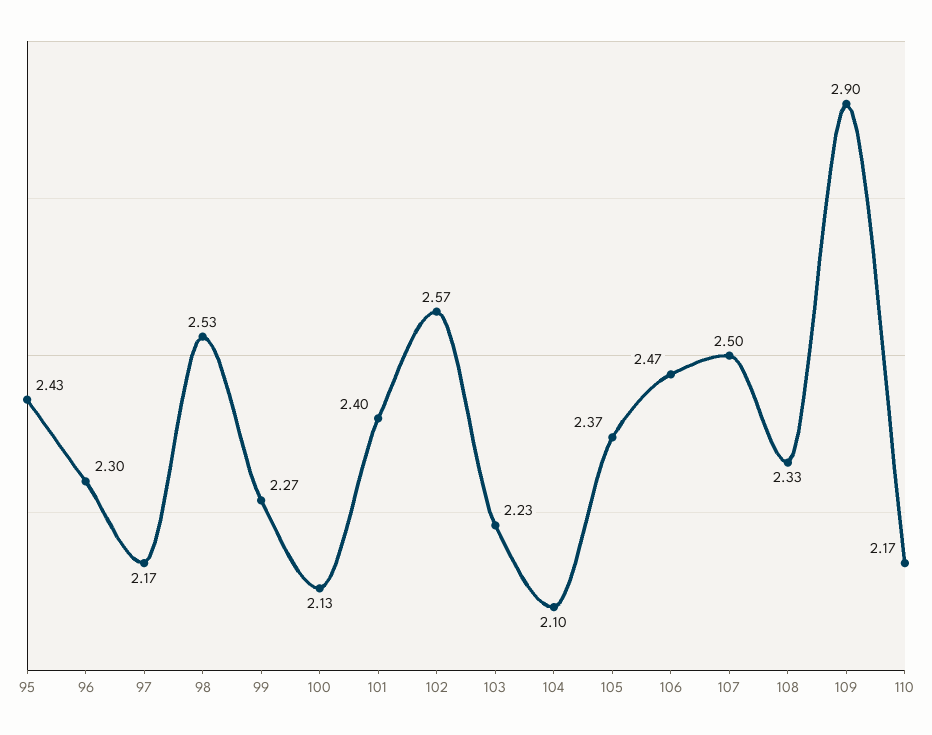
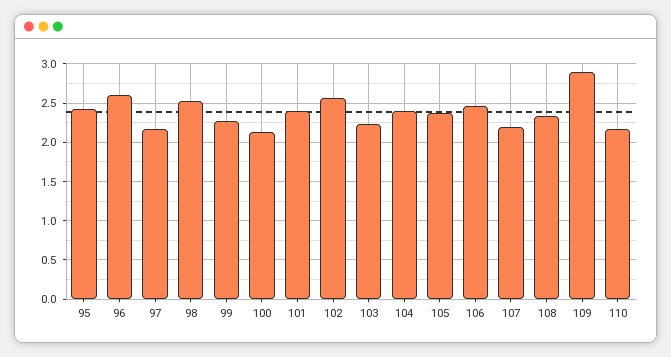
  {
    "95": 2.43,
-   "96": 2.3,
+   "96": 2.6,
    "97": 2.17,
    "98": 2.53,
    "99": 2.27,
    "100": 2.13,
    "101": 2.4,
    "102": 2.57,
    "103": 2.23,
-   "104": 2.1,
+   "104": 2.4,
    "105": 2.37,
    "106": 2.47,
-   "107": 2.5,
+   "107": 2.2,
    "108": 2.33,
    "109": 2.9,
    "110": 2.17
  }

